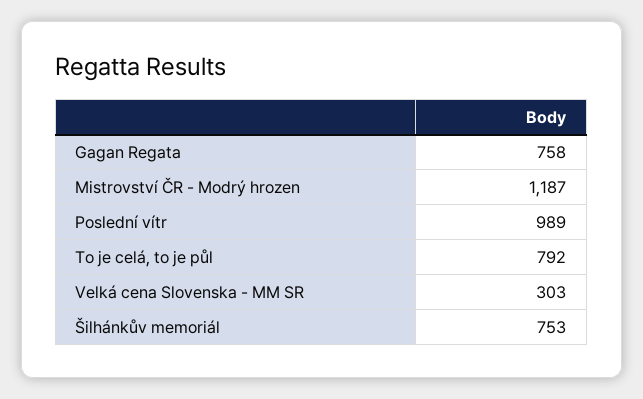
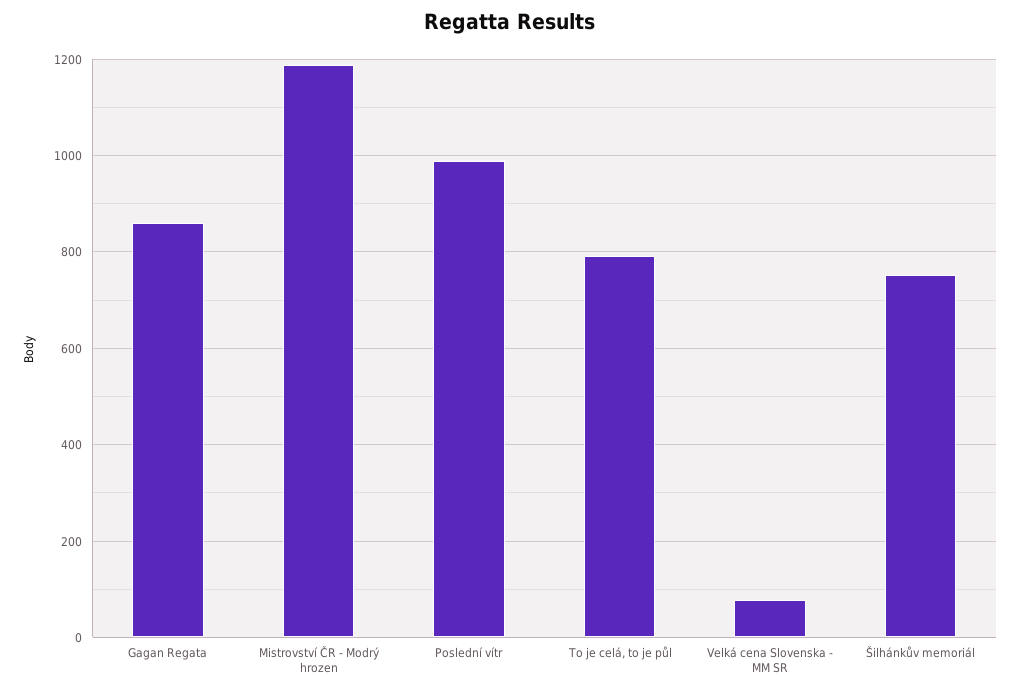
  {
-   "Gagan Regata": 758,
+   "Gagan Regata": 860,
    "Mistrovství ČR - Modrý hrozen": 1187,
    "Poslední vítr": 989,
    "To je celá, to je půl": 792,
-   "Velká cena Slovenska - MM SR": 303,
+   "Velká cena Slovenska - MM SR": 80,
    "Šilhánkův memoriál": 753
  }

